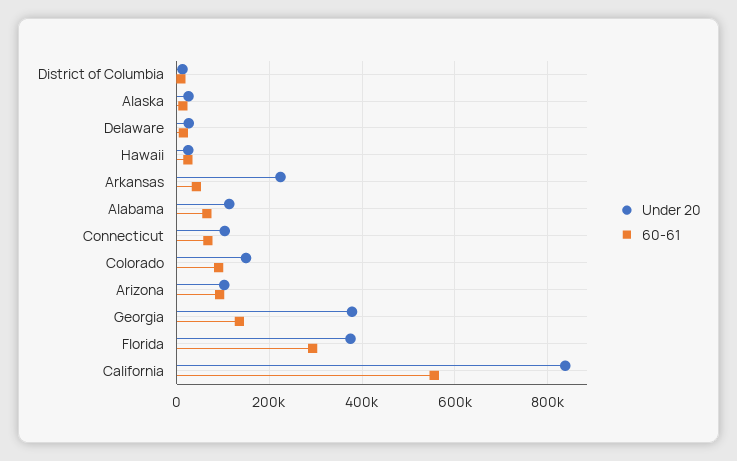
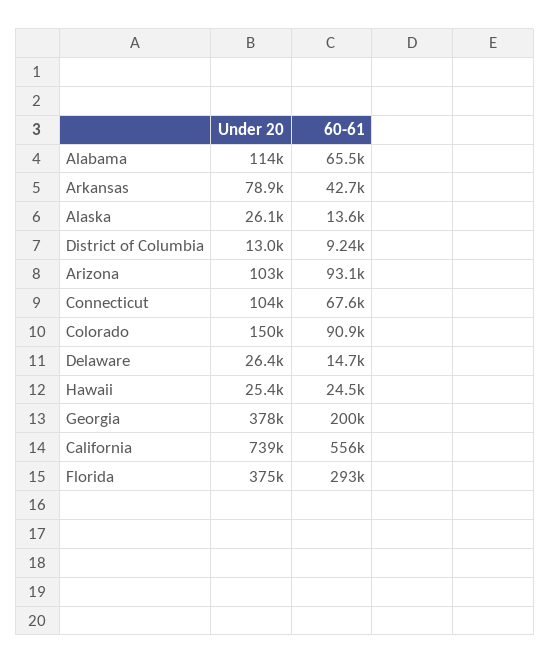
  {
    "Under 20": {
      "District of Columbia": 13000,
      "Alaska": 26100,
      "Delaware": 26400,
      "Hawaii": 25400,
-     "Arkansas": 220000,
+     "Arkansas": 78900,
      "Alabama": 114000,
      "Connecticut": 104000,
      "Colorado": 150000,
      "Arizona": 103000,
      "Georgia": 378000,
      "Florida": 375000,
-     "California": 840000
+     "California": 739000
    },
    "60-61": {
      "District of Columbia": 9240,
      "Alaska": 13600,
      "Delaware": 14700,
      "Hawaii": 24500,
      "Arkansas": 42700,
      "Alabama": 65500,
      "Connecticut": 67600,
      "Colorado": 90900,
      "Arizona": 93100,
-     "Georgia": 140000,
+     "Georgia": 200000,
      "Florida": 293000,
      "California": 556000
    }
  }

